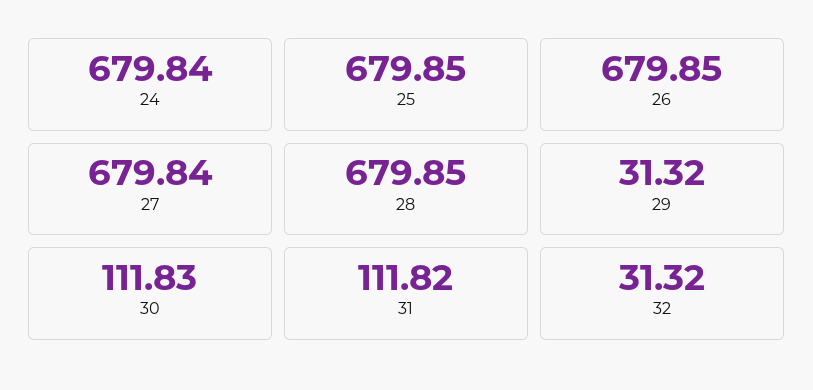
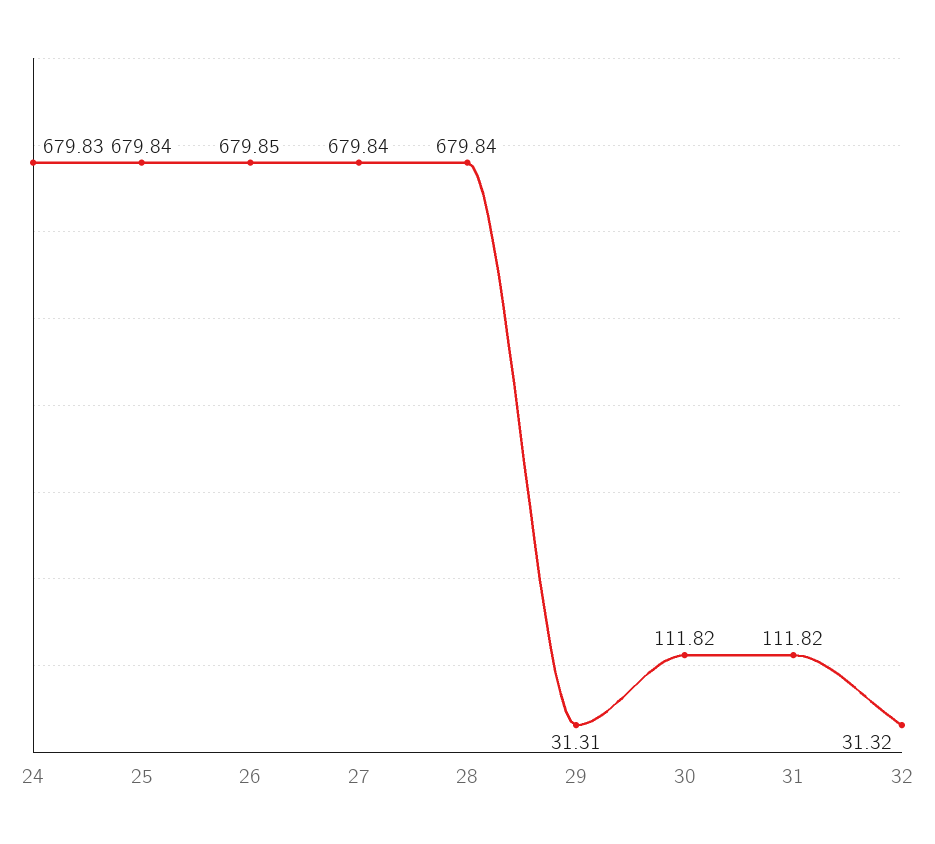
  {
-   "24": 679.84,
+   "24": 679.83,
-   "25": 679.85,
+   "25": 679.84,
    "26": 679.85,
    "27": 679.84,
-   "28": 679.85,
+   "28": 679.84,
-   "29": 31.32,
+   "29": 31.31,
-   "30": 111.83,
+   "30": 111.82,
    "31": 111.82,
    "32": 31.32
  }

